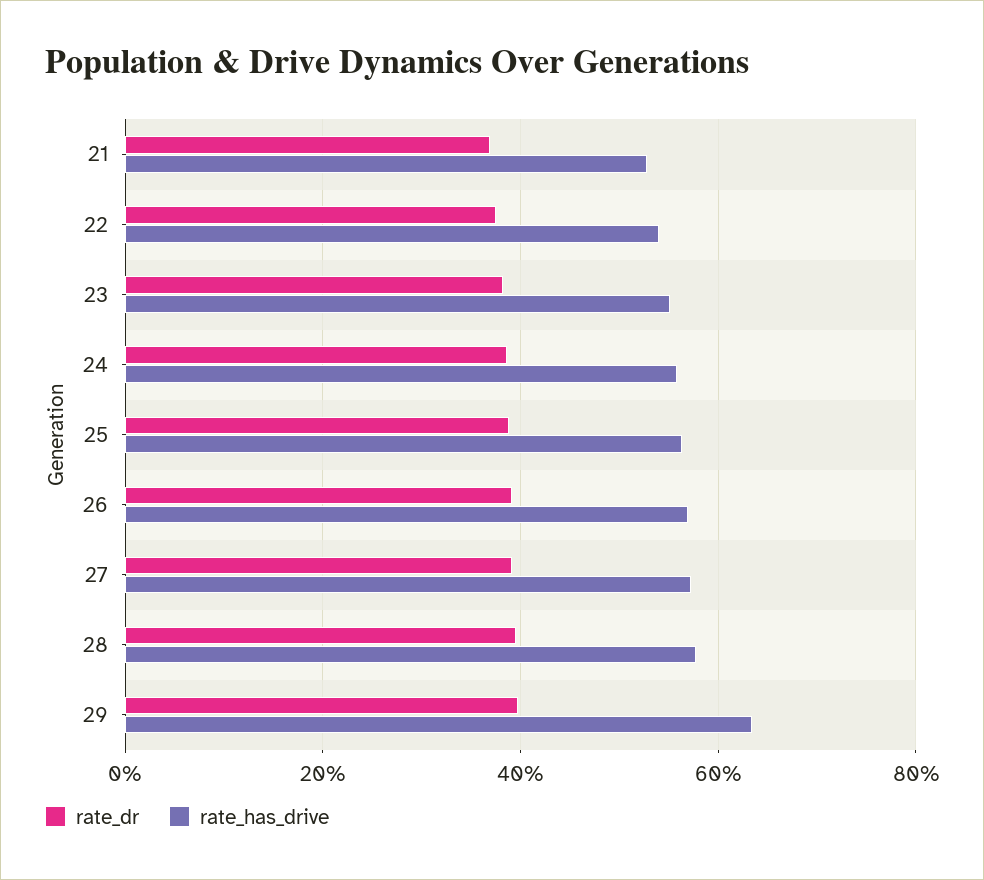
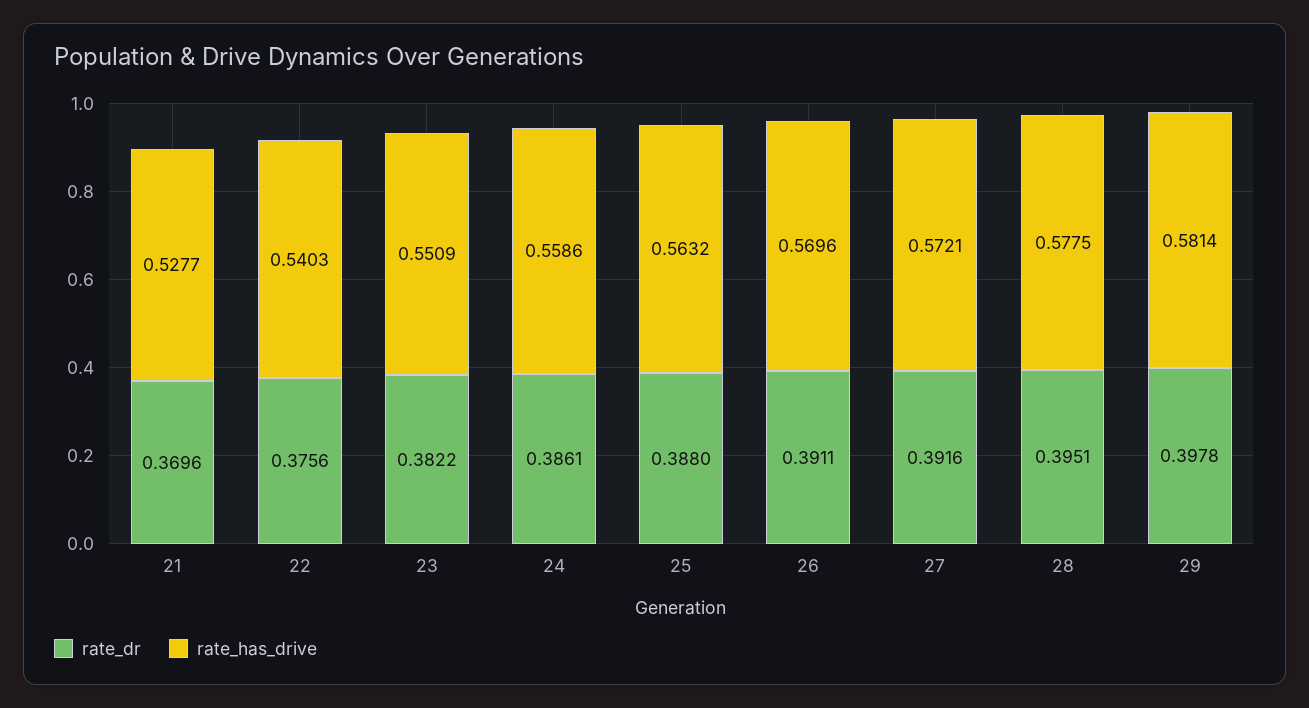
  {
    "rate_dr": {
      "21": 0.3696,
      "22": 0.3756,
      "23": 0.3822,
      "24": 0.3861,
      "25": 0.388,
      "26": 0.3911,
      "27": 0.3916,
      "28": 0.3951,
      "29": 0.3978
    },
    "rate_has_drive": {
      "21": 0.5277,
      "22": 0.5403,
      "23": 0.5509,
      "24": 0.5586,
      "25": 0.5632,
      "26": 0.5696,
      "27": 0.5721,
      "28": 0.5775,
-     "29": 0.64
+     "29": 0.5814
    }
  }

